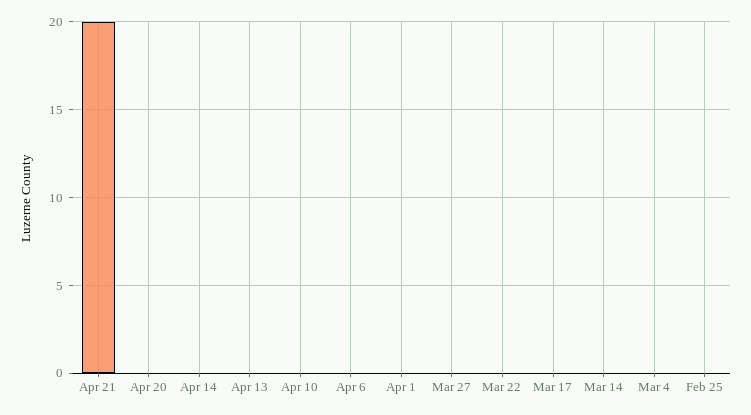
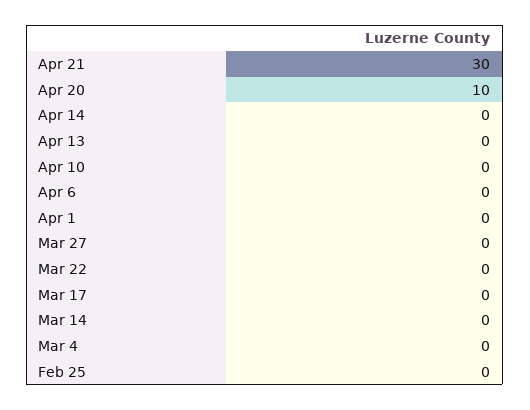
  {
-   "Apr 21": 20,
+   "Apr 21": 30,
-   "Apr 20": 0,
+   "Apr 20": 10,
    "Apr 14": 0,
    "Apr 13": 0,
    "Apr 10": 0,
    "Apr 6": 0,
    "Apr 1": 0,
    "Mar 27": 0,
    "Mar 22": 0,
    "Mar 17": 0,
    "Mar 14": 0,
    "Mar 4": 0,
    "Feb 25": 0
  }

